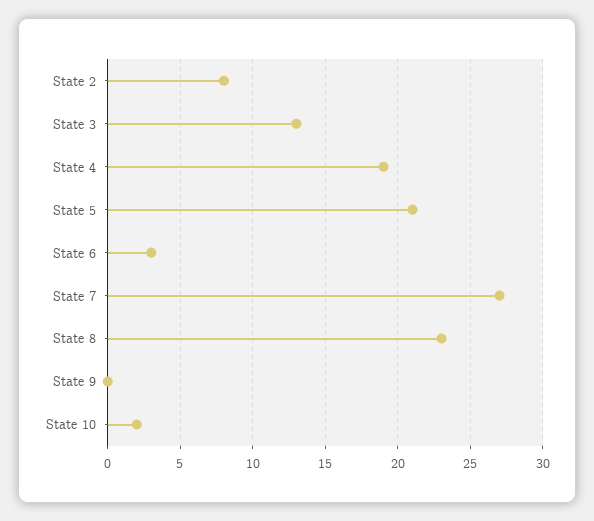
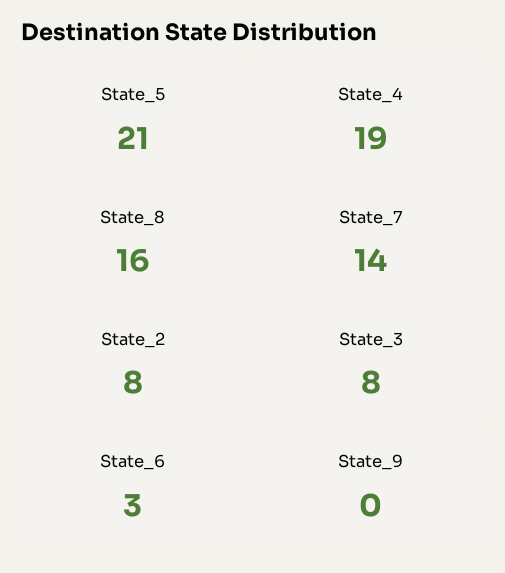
  {
    "State 2": 8,
-   "State 3": 13,
+   "State 3": 8,
    "State 4": 19,
    "State 5": 21,
    "State 6": 3,
-   "State 7": 27,
+   "State 7": 14,
-   "State 8": 23,
+   "State 8": 16,
-   "State 9": 0,
+   "State 9": 0
-   "State 10": 2
  }

